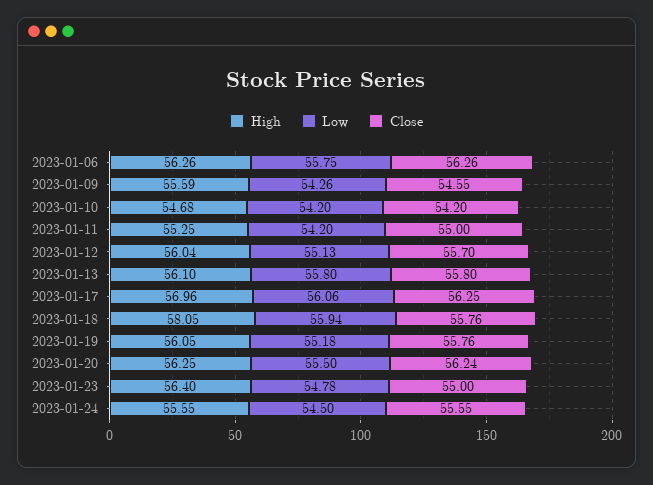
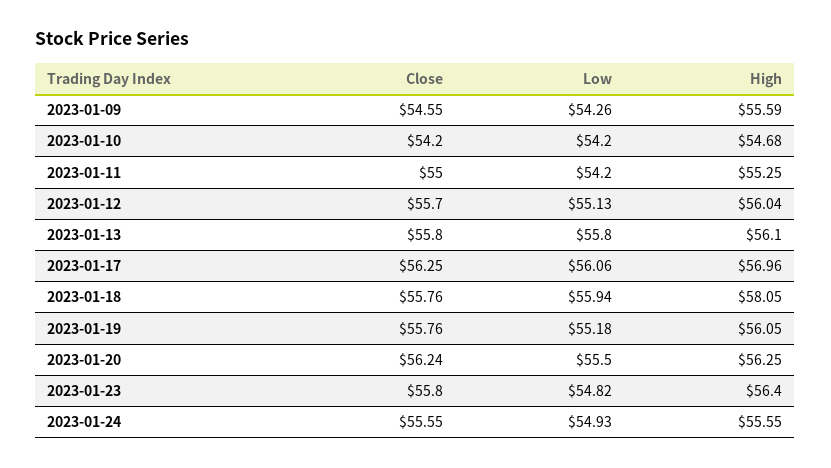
  {
    "High": {
-     "2023-01-06": 56.26,
      "2023-01-09": 55.59,
      "2023-01-10": 54.68,
      "2023-01-11": 55.25,
      "2023-01-12": 56.04,
      "2023-01-13": 56.1,
      "2023-01-17": 56.96,
      "2023-01-18": 58.05,
      "2023-01-19": 56.05,
      "2023-01-20": 56.25,
      "2023-01-23": 56.4,
      "2023-01-24": 55.55
    },
    "Low": {
-     "2023-01-06": 55.75,
      "2023-01-09": 54.26,
      "2023-01-10": 54.2,
      "2023-01-11": 54.2,
      "2023-01-12": 55.13,
      "2023-01-13": 55.8,
      "2023-01-17": 56.06,
      "2023-01-18": 55.94,
      "2023-01-19": 55.18,
      "2023-01-20": 55.5,
-     "2023-01-23": 54.78,
+     "2023-01-23": 54.82,
-     "2023-01-24": 54.5
+     "2023-01-24": 54.93
    },
    "Close": {
-     "2023-01-06": 56.26,
      "2023-01-09": 54.55,
      "2023-01-10": 54.2,
      "2023-01-11": 55,
      "2023-01-12": 55.7,
      "2023-01-13": 55.8,
      "2023-01-17": 56.25,
      "2023-01-18": 55.76,
      "2023-01-19": 55.76,
      "2023-01-20": 56.24,
-     "2023-01-23": 55,
+     "2023-01-23": 55.8,
      "2023-01-24": 55.55
    }
  }

